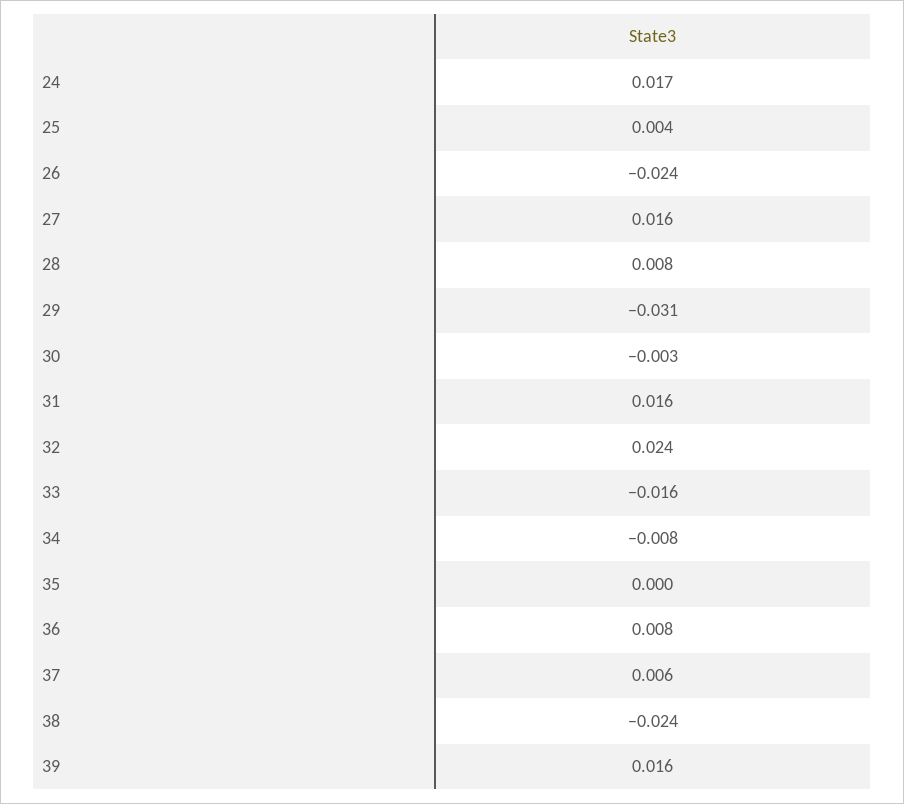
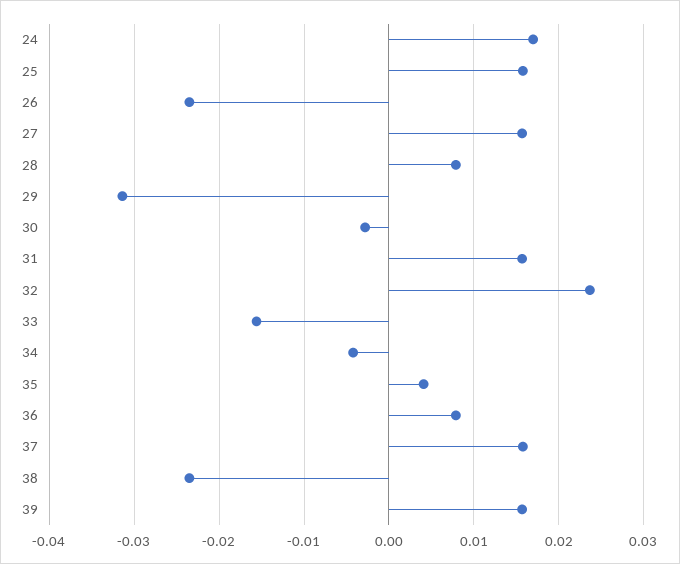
  {
    "24": 0.017,
-   "25": 0.004,
+   "25": 0.016,
    "26": -0.024,
    "27": 0.016,
    "28": 0.008,
    "29": -0.031,
    "30": -0.003,
    "31": 0.016,
    "32": 0.024,
    "33": -0.016,
-   "34": -0.008,
+   "34": -0.004,
-   "35": 0,
+   "35": 0.004,
    "36": 0.008,
-   "37": 0.006,
+   "37": 0.016,
    "38": -0.024,
    "39": 0.016
  }

